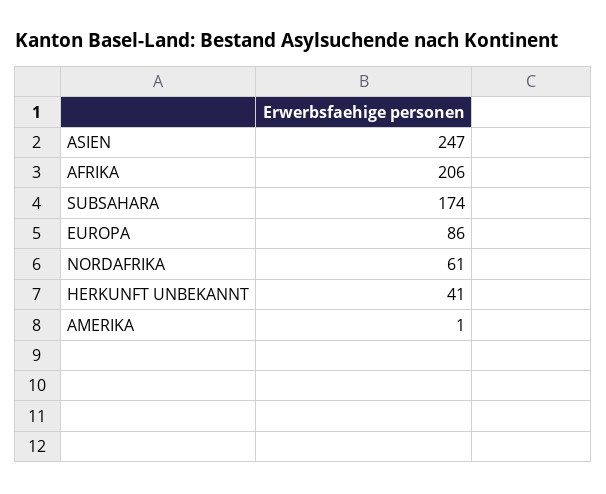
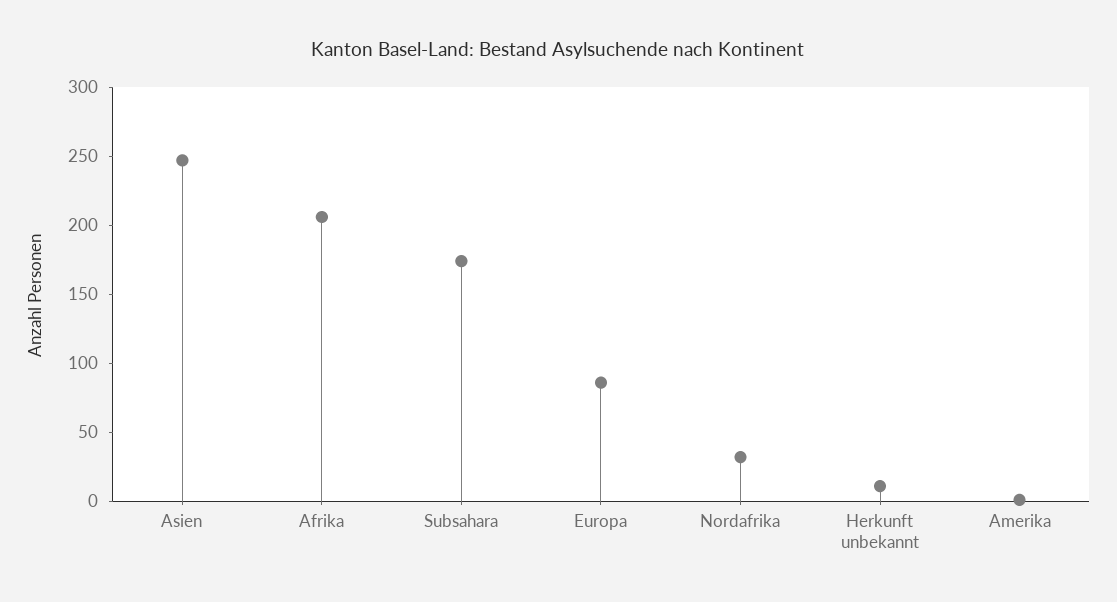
  {
    "ASIEN": 247,
    "AFRIKA": 206,
    "SUBSAHARA": 174,
    "EUROPA": 86,
-   "NORDAFRIKA": 61,
+   "NORDAFRIKA": 30,
-   "HERKUNFT UNBEKANNT": 41,
+   "HERKUNFT UNBEKANNT": 10,
    "AMERIKA": 1
  }

